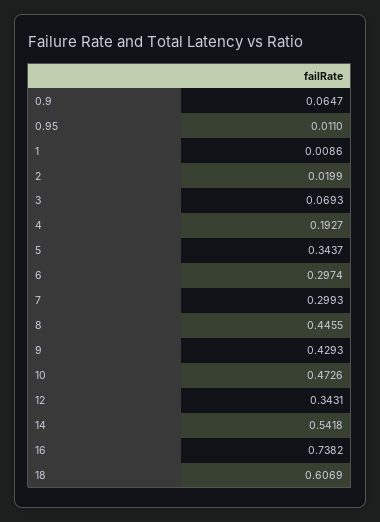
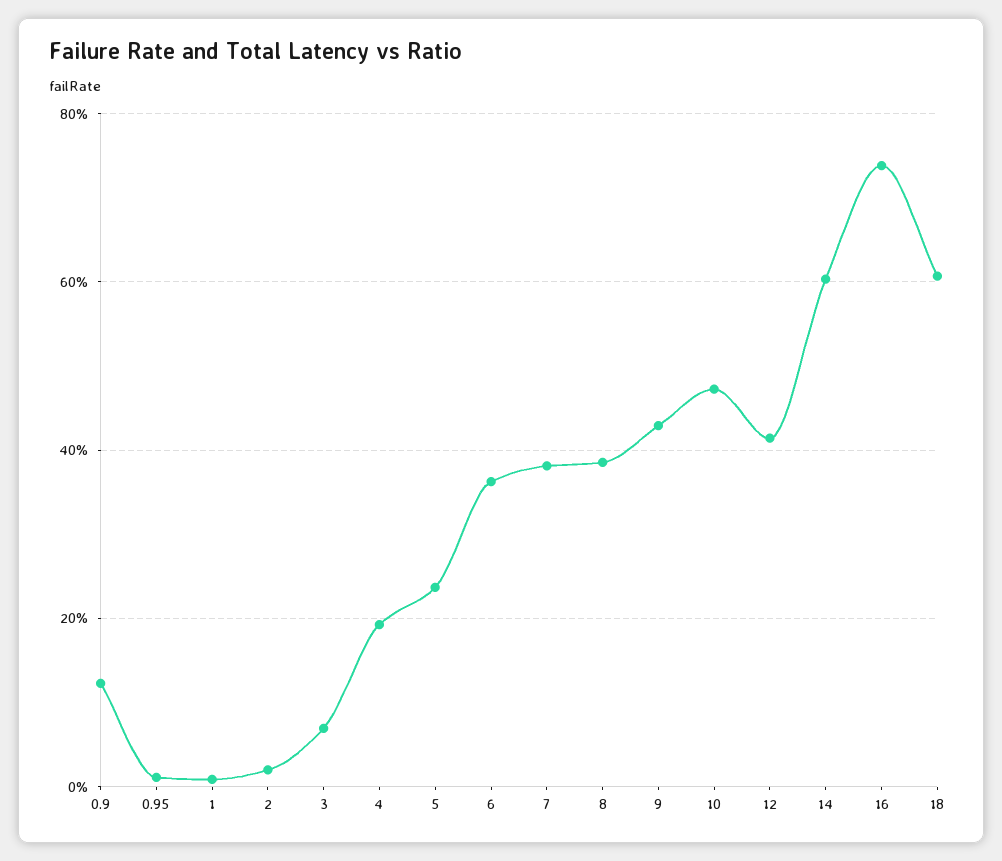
  {
-   "0.9": 0.0647,
+   "0.9": 0.12,
    "0.95": 0.011,
    "1": 0.0086,
    "2": 0.0199,
    "3": 0.0693,
    "4": 0.1927,
-   "5": 0.3437,
+   "5": 0.24,
-   "6": 0.2974,
+   "6": 0.36,
-   "7": 0.2993,
+   "7": 0.38,
-   "8": 0.4455,
+   "8": 0.38,
    "9": 0.4293,
    "10": 0.4726,
-   "12": 0.3431,
+   "12": 0.42,
-   "14": 0.5418,
+   "14": 0.6,
    "16": 0.7382,
    "18": 0.6069
  }

